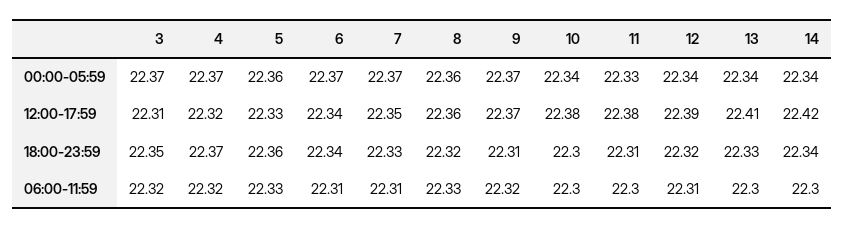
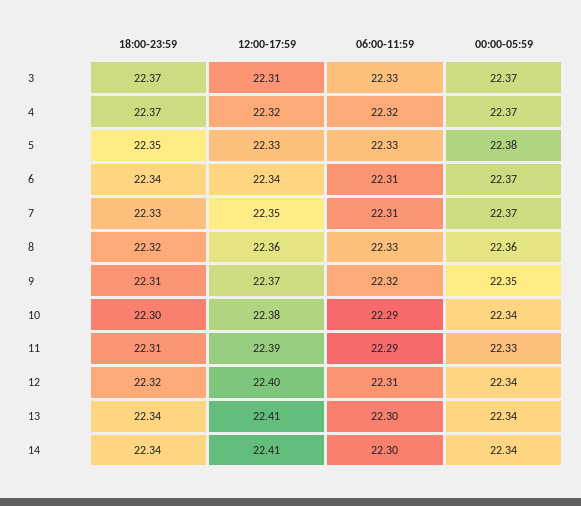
  {
    "3": {
      "00:00-05:59": 22.37,
      "12:00-17:59": 22.31,
-     "18:00-23:59": 22.35,
+     "18:00-23:59": 22.37,
-     "06:00-11:59": 22.32
+     "06:00-11:59": 22.33
    },
    "4": {
      "00:00-05:59": 22.37,
      "12:00-17:59": 22.32,
      "18:00-23:59": 22.37,
      "06:00-11:59": 22.32
    },
    "5": {
-     "00:00-05:59": 22.36,
+     "00:00-05:59": 22.38,
      "12:00-17:59": 22.33,
-     "18:00-23:59": 22.36,
+     "18:00-23:59": 22.35,
      "06:00-11:59": 22.33
    },
    "6": {
      "00:00-05:59": 22.37,
      "12:00-17:59": 22.34,
      "18:00-23:59": 22.34,
      "06:00-11:59": 22.31
    },
    "7": {
      "00:00-05:59": 22.37,
      "12:00-17:59": 22.35,
      "18:00-23:59": 22.33,
      "06:00-11:59": 22.31
    },
    "8": {
      "00:00-05:59": 22.36,
      "12:00-17:59": 22.36,
      "18:00-23:59": 22.32,
      "06:00-11:59": 22.33
    },
    "9": {
-     "00:00-05:59": 22.37,
+     "00:00-05:59": 22.35,
      "12:00-17:59": 22.37,
      "18:00-23:59": 22.31,
      "06:00-11:59": 22.32
    },
    "10": {
      "00:00-05:59": 22.34,
      "12:00-17:59": 22.38,
      "18:00-23:59": 22.3,
-     "06:00-11:59": 22.3
+     "06:00-11:59": 22.29
    },
    "11": {
      "00:00-05:59": 22.33,
-     "12:00-17:59": 22.38,
+     "12:00-17:59": 22.39,
      "18:00-23:59": 22.31,
-     "06:00-11:59": 22.3
+     "06:00-11:59": 22.29
    },
    "12": {
      "00:00-05:59": 22.34,
-     "12:00-17:59": 22.39,
+     "12:00-17:59": 22.4,
      "18:00-23:59": 22.32,
      "06:00-11:59": 22.31
    },
    "13": {
      "00:00-05:59": 22.34,
      "12:00-17:59": 22.41,
-     "18:00-23:59": 22.33,
+     "18:00-23:59": 22.34,
      "06:00-11:59": 22.3
    },
    "14": {
      "00:00-05:59": 22.34,
-     "12:00-17:59": 22.42,
+     "12:00-17:59": 22.41,
      "18:00-23:59": 22.34,
      "06:00-11:59": 22.3
    }
  }

